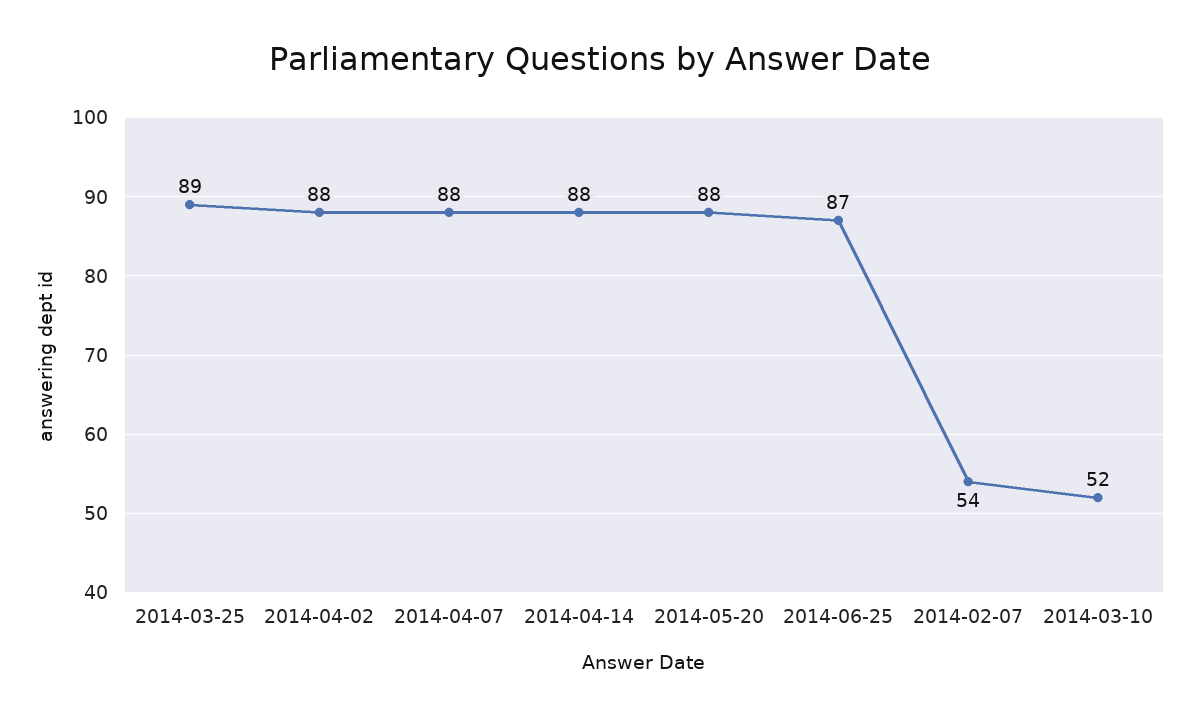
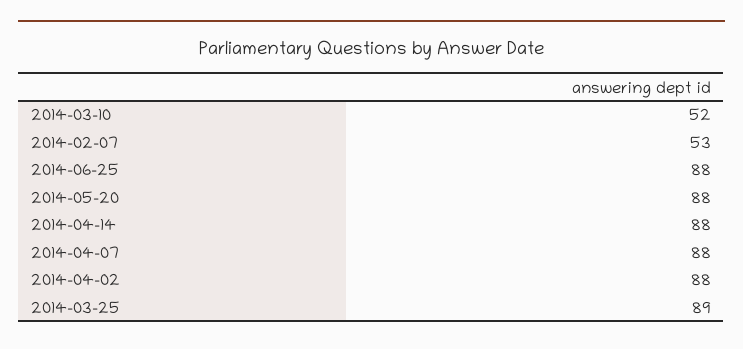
  {
    "2014-03-25": 89,
    "2014-04-02": 88,
    "2014-04-07": 88,
    "2014-04-14": 88,
    "2014-05-20": 88,
-   "2014-06-25": 87,
+   "2014-06-25": 88,
-   "2014-02-07": 54,
+   "2014-02-07": 53,
    "2014-03-10": 52
  }

